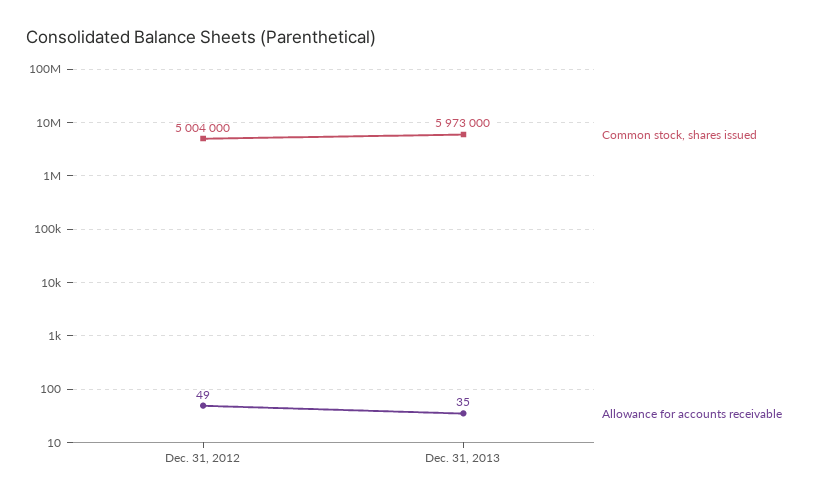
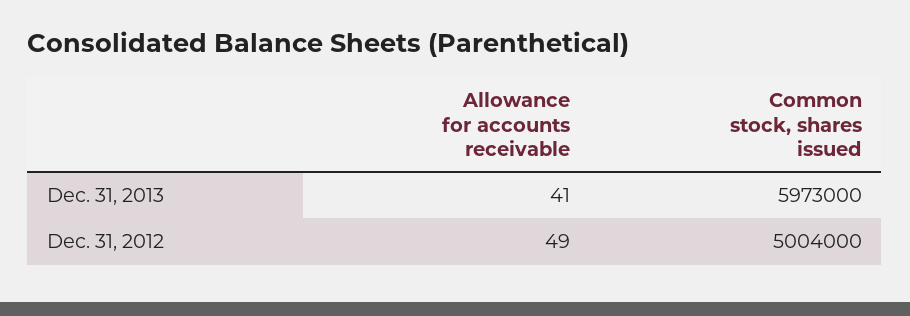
  {
    "Common stock, shares issued": {
      "Dec. 31, 2012": 5004000,
      "Dec. 31, 2013": 5973000
    },
    "Allowance for accounts receivable": {
      "Dec. 31, 2012": 49,
-     "Dec. 31, 2013": 35
+     "Dec. 31, 2013": 41
    }
  }

